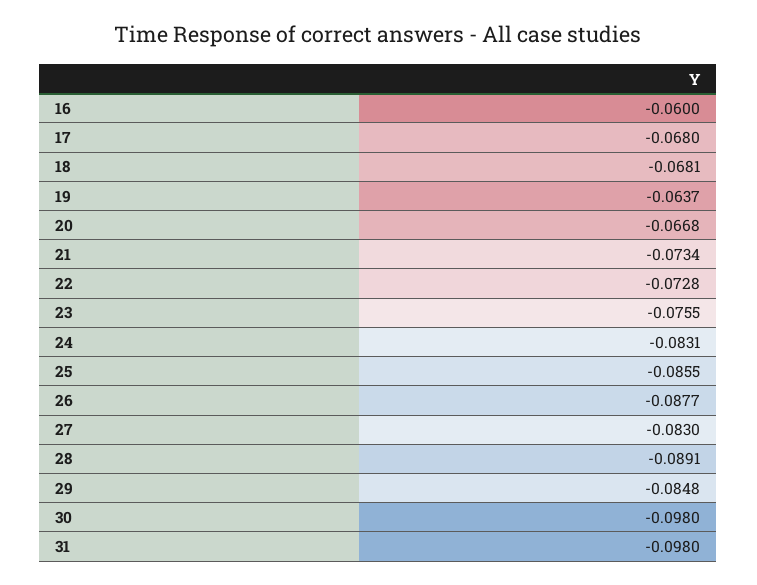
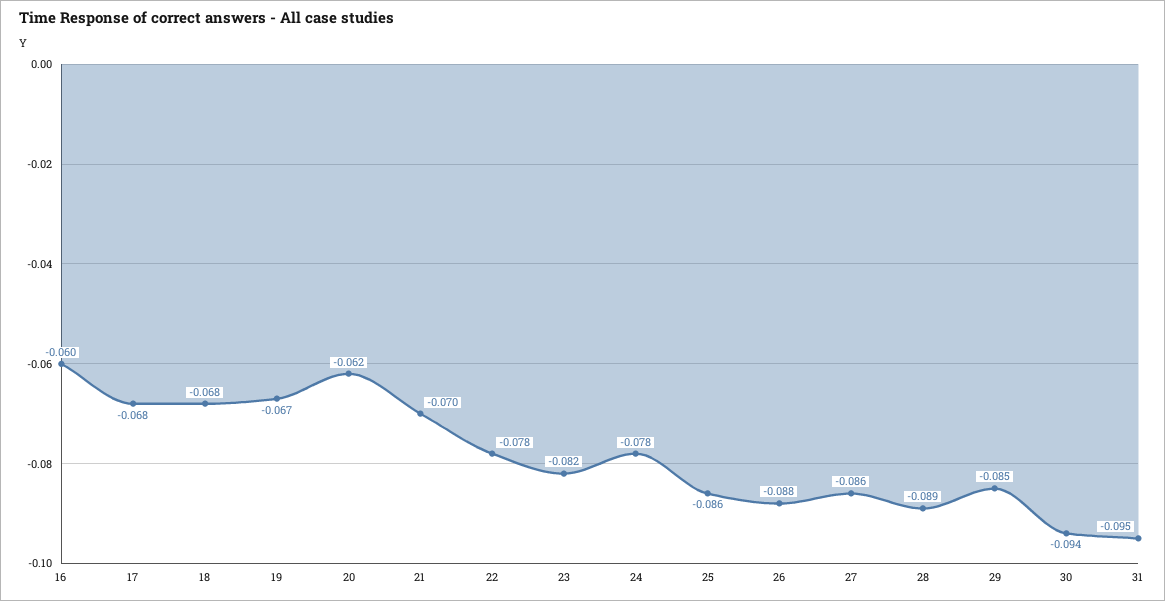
  {
    "16": -0.06,
    "17": -0.068,
    "18": -0.0681,
-   "19": -0.0637,
+   "19": -0.067,
-   "20": -0.0668,
+   "20": -0.062,
-   "21": -0.0734,
+   "21": -0.07,
-   "22": -0.0728,
+   "22": -0.078,
-   "23": -0.0755,
+   "23": -0.082,
-   "24": -0.0831,
+   "24": -0.078,
    "25": -0.0855,
    "26": -0.0877,
-   "27": -0.083,
+   "27": -0.086,
    "28": -0.0891,
    "29": -0.0848,
-   "30": -0.098,
+   "30": -0.094,
-   "31": -0.098
+   "31": -0.095
  }

